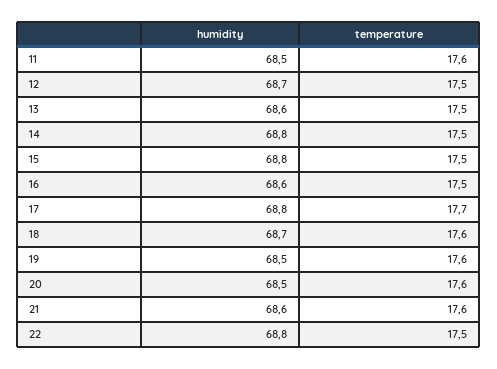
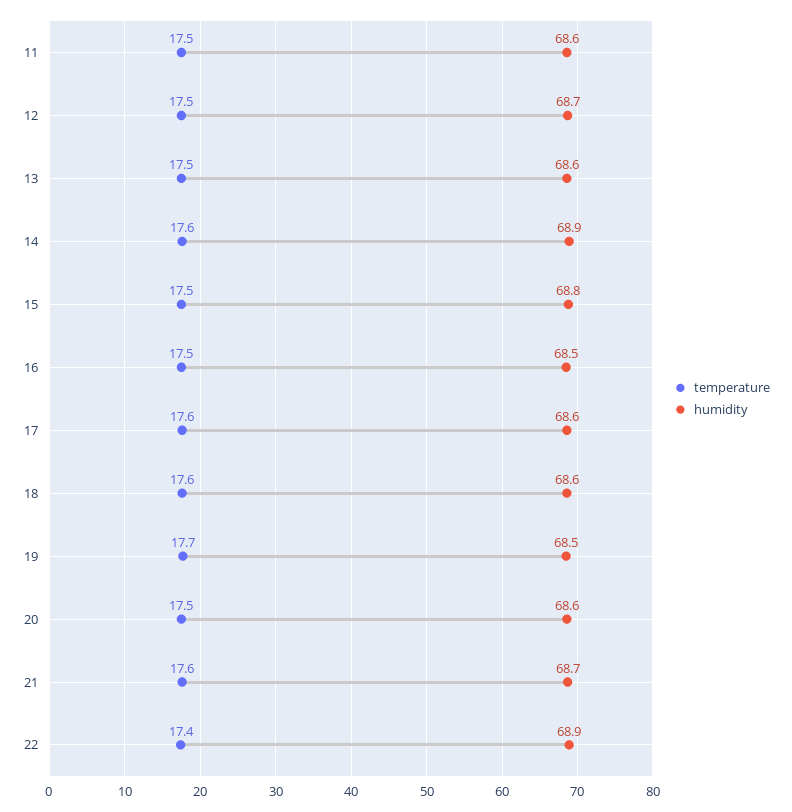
  {
    "humidity": {
-     "11": 68.5,
+     "11": 68.6,
      "12": 68.7,
      "13": 68.6,
-     "14": 68.8,
+     "14": 68.9,
      "15": 68.8,
-     "16": 68.6,
+     "16": 68.5,
-     "17": 68.8,
+     "17": 68.6,
-     "18": 68.7,
+     "18": 68.6,
      "19": 68.5,
-     "20": 68.5,
+     "20": 68.6,
-     "21": 68.6,
+     "21": 68.7,
-     "22": 68.8
+     "22": 68.9
    },
    "temperature": {
-     "11": 17.6,
+     "11": 17.5,
      "12": 17.5,
      "13": 17.5,
-     "14": 17.5,
+     "14": 17.6,
      "15": 17.5,
      "16": 17.5,
-     "17": 17.7,
+     "17": 17.6,
      "18": 17.6,
-     "19": 17.6,
+     "19": 17.7,
-     "20": 17.6,
+     "20": 17.5,
      "21": 17.6,
-     "22": 17.5
+     "22": 17.4
    }
  }

